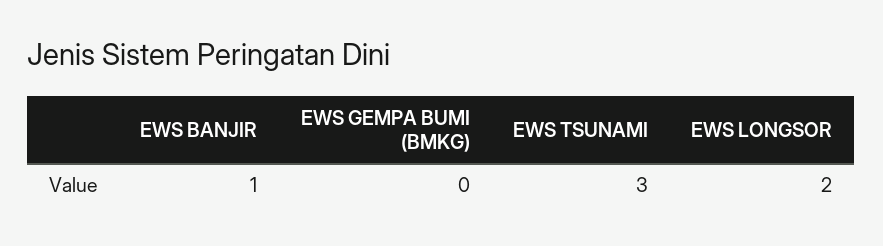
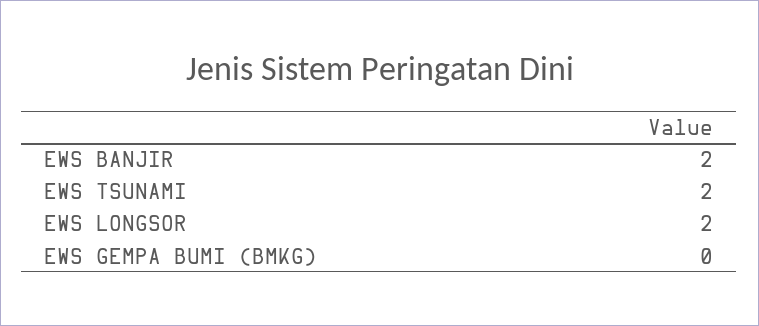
  {
-   "EWS BANJIR": 1,
+   "EWS BANJIR": 2,
    "EWS GEMPA BUMI (BMKG)": 0,
-   "EWS TSUNAMI": 3,
+   "EWS TSUNAMI": 2,
    "EWS LONGSOR": 2
  }

